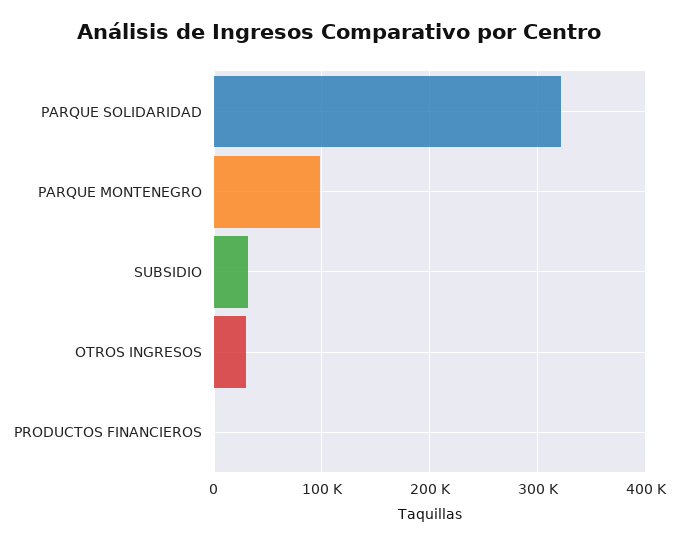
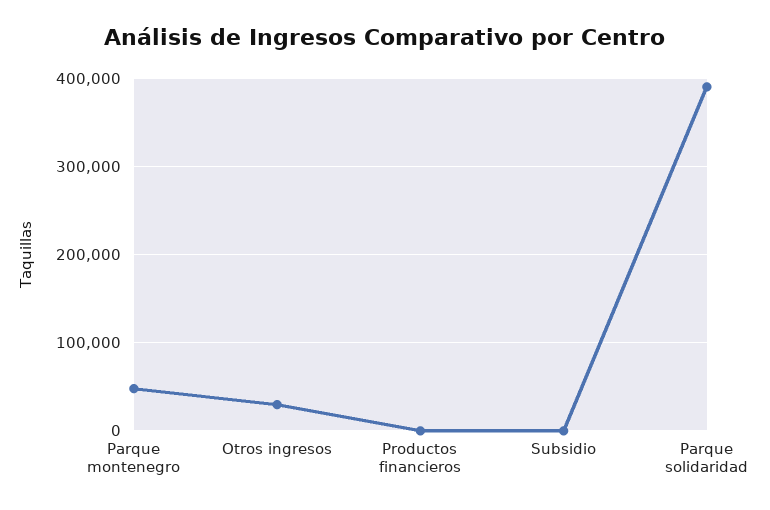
  {
-   "PARQUE SOLIDARIDAD": 320000,
+   "PARQUE SOLIDARIDAD": 390000,
-   "PARQUE MONTENEGRO": 100000,
+   "PARQUE MONTENEGRO": 50000,
-   "SUBSIDIO": 30000,
+   "SUBSIDIO": 0,
    "OTROS INGRESOS": 30000,
    "PRODUCTOS FINANCIEROS": 0
  }

